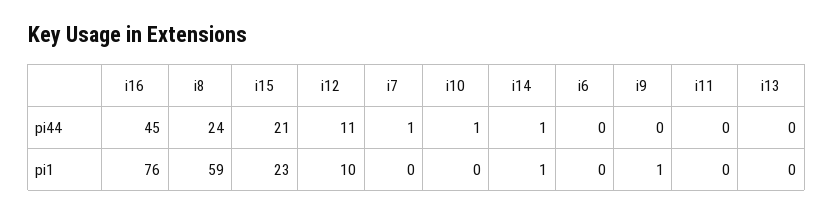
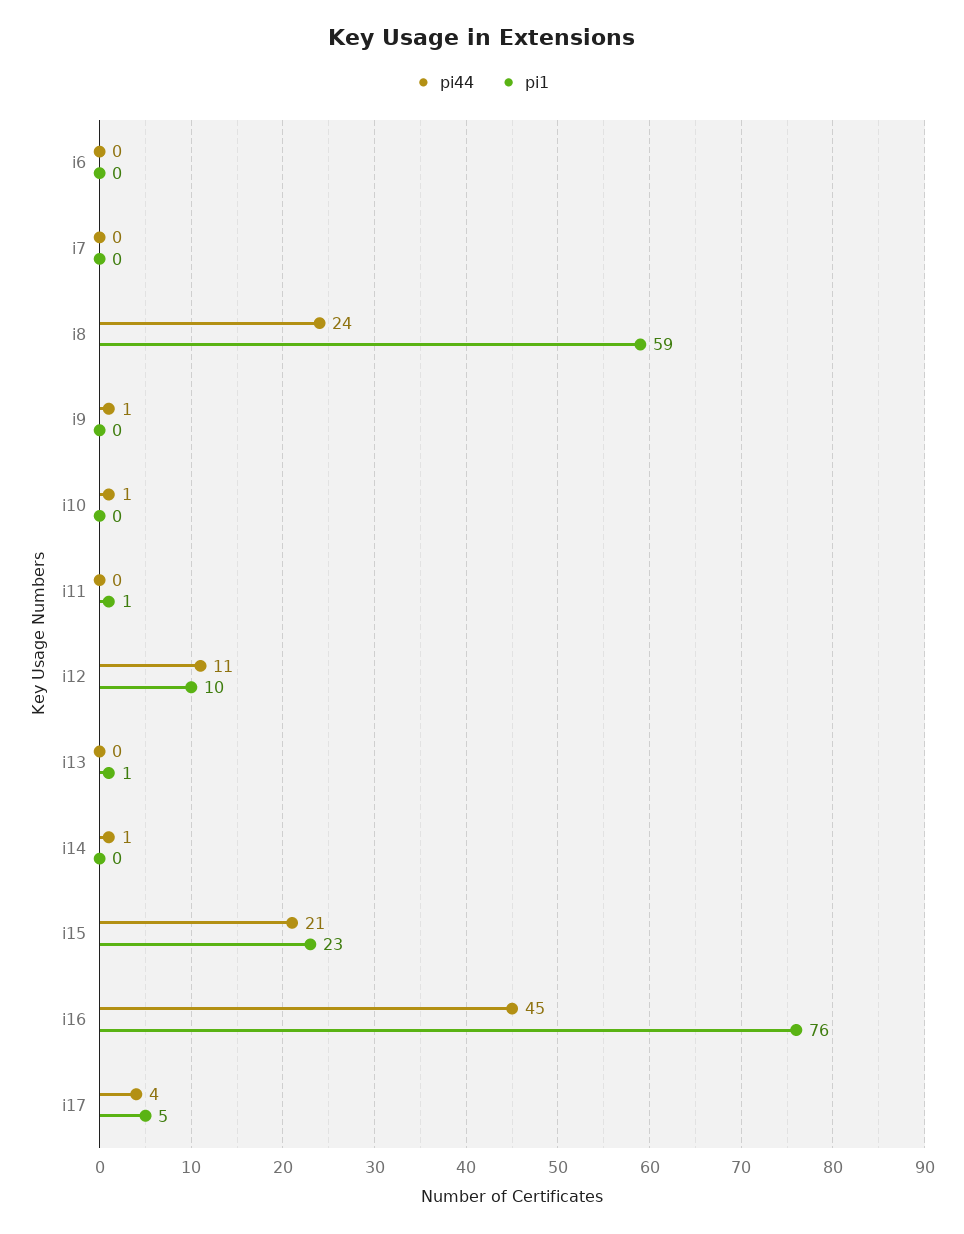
  {
    "pi44": {
      "i16": 45,
      "i8": 24,
      "i15": 21,
      "i12": 11,
-     "i7": 1,
+     "i7": 0,
      "i10": 1,
      "i14": 1,
      "i6": 0,
-     "i9": 0,
+     "i9": 1,
      "i11": 0,
-     "i13": 0
+     "i13": 0,
+     "i17": 4
    },
    "pi1": {
      "i16": 76,
      "i8": 59,
      "i15": 23,
      "i12": 10,
      "i7": 0,
      "i10": 0,
-     "i14": 1,
+     "i14": 0,
      "i6": 0,
-     "i9": 1,
+     "i9": 0,
-     "i11": 0,
+     "i11": 1,
-     "i13": 0
+     "i13": 1,
+     "i17": 5
    }
  }

